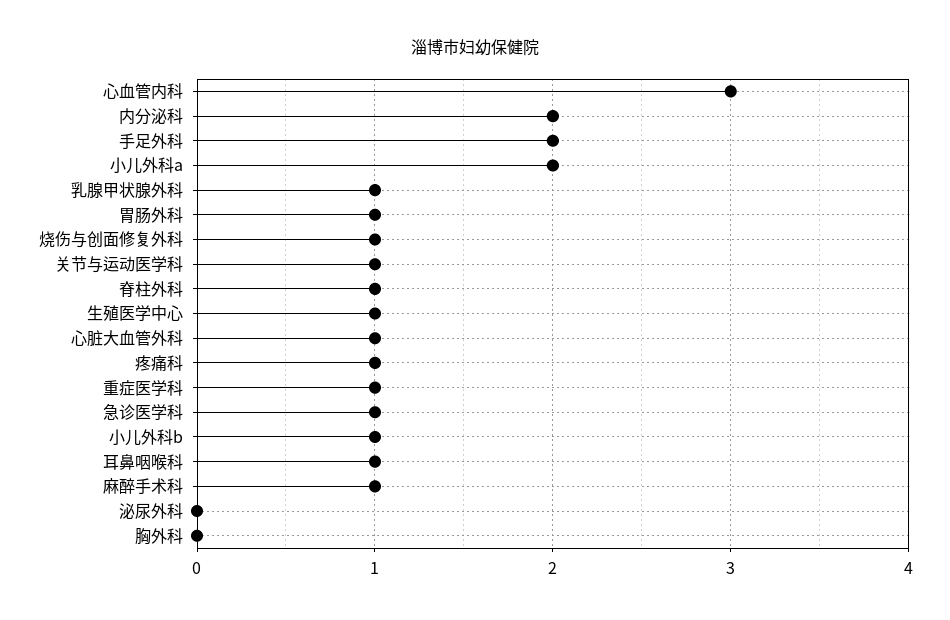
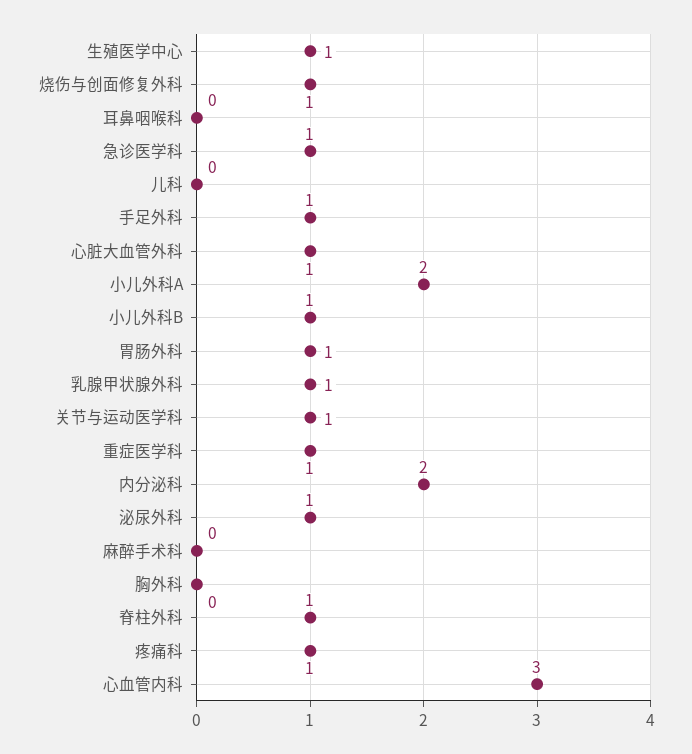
  {
    "心血管内科": 3,
    "内分泌科": 2,
-   "手足外科": 2,
+   "手足外科": 1,
    "小儿外科a": 2,
    "乳腺甲状腺外科": 1,
    "胃肠外科": 1,
    "烧伤与创面修复外科": 1,
    "关节与运动医学科": 1,
    "脊柱外科": 1,
    "生殖医学中心": 1,
    "心脏大血管外科": 1,
    "疼痛科": 1,
    "重症医学科": 1,
    "急诊医学科": 1,
    "小儿外科b": 1,
-   "耳鼻咽喉科": 1,
+   "耳鼻咽喉科": 0,
-   "麻醉手术科": 1,
+   "麻醉手术科": 0,
-   "泌尿外科": 0,
+   "泌尿外科": 1,
-   "胸外科": 0
+   "胸外科": 0,
+   "儿科": 0
  }

